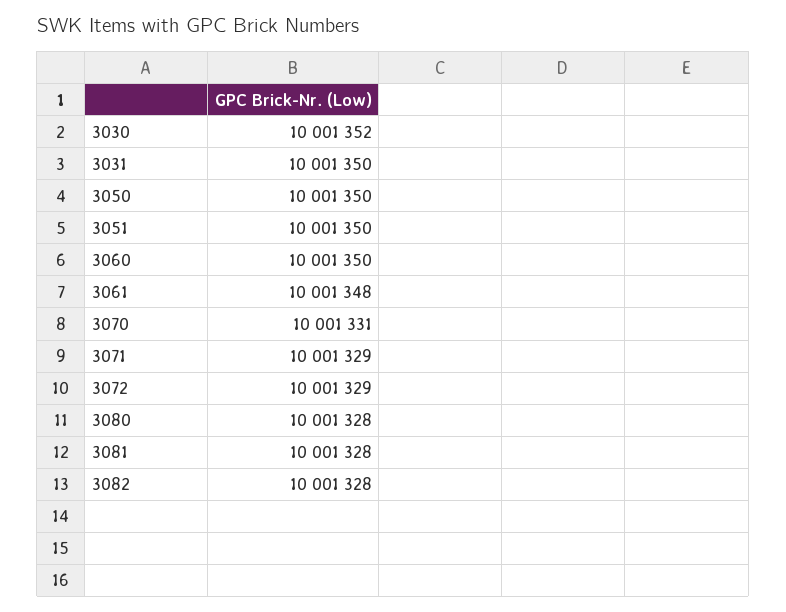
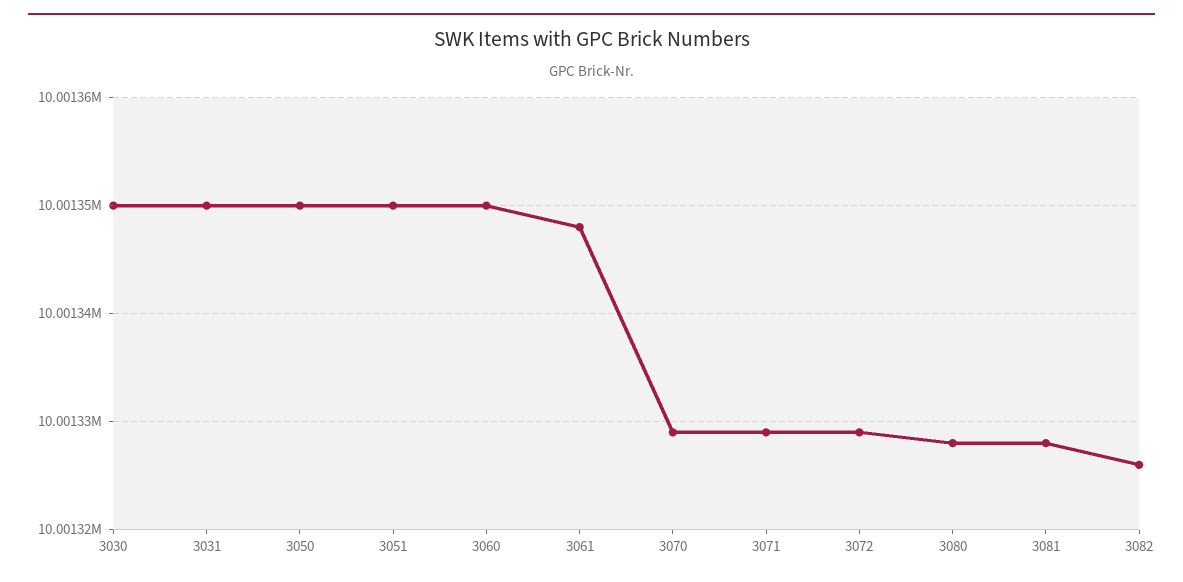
  {
-   "3030": 10001352,
+   "3030": 10001350,
    "3031": 10001350,
    "3050": 10001350,
    "3051": 10001350,
    "3060": 10001350,
    "3061": 10001348,
-   "3070": 10001331,
+   "3070": 10001329,
    "3071": 10001329,
    "3072": 10001329,
    "3080": 10001328,
    "3081": 10001328,
-   "3082": 10001328
+   "3082": 10001326
  }

